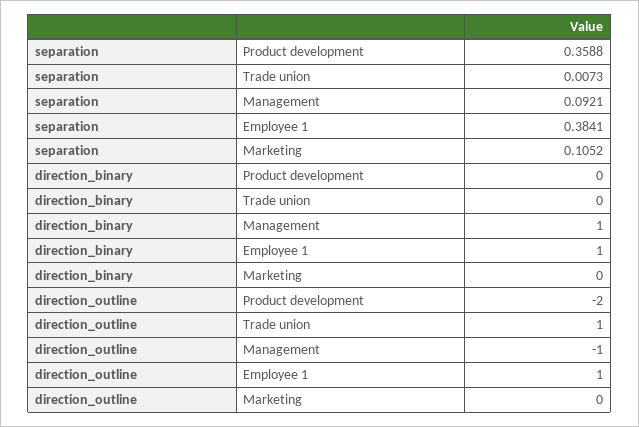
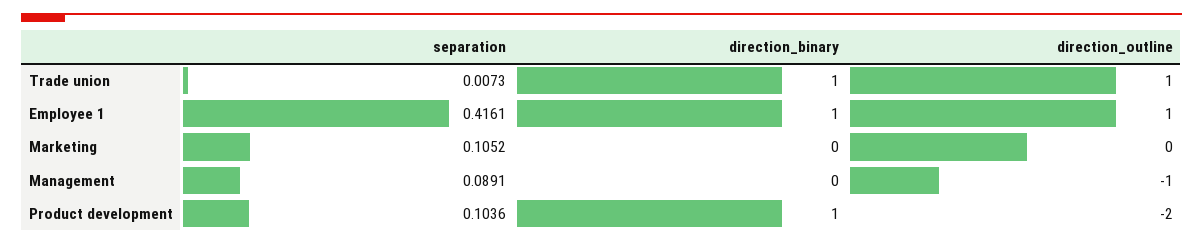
  {
    "separation": {
-     "Product development": 0.3588,
+     "Product development": 0.1036,
      "Trade union": 0.0073,
-     "Management": 0.0921,
+     "Management": 0.0891,
-     "Employee 1": 0.3841,
+     "Employee 1": 0.4161,
      "Marketing": 0.1052
    },
    "direction_binary": {
-     "Product development": 0,
+     "Product development": 1,
-     "Trade union": 0,
+     "Trade union": 1,
-     "Management": 1,
+     "Management": 0,
      "Employee 1": 1,
      "Marketing": 0
    },
    "direction_outline": {
      "Product development": -2,
      "Trade union": 1,
      "Management": -1,
      "Employee 1": 1,
      "Marketing": 0
    }
  }

